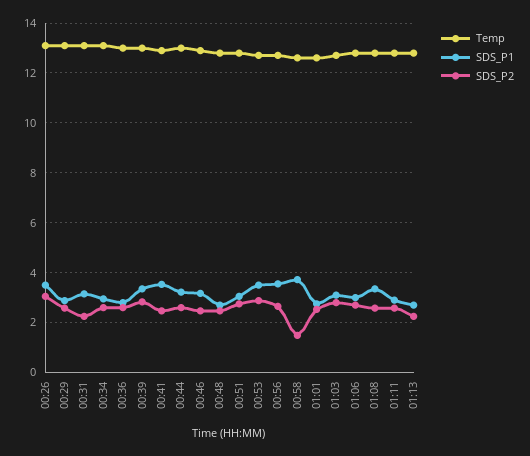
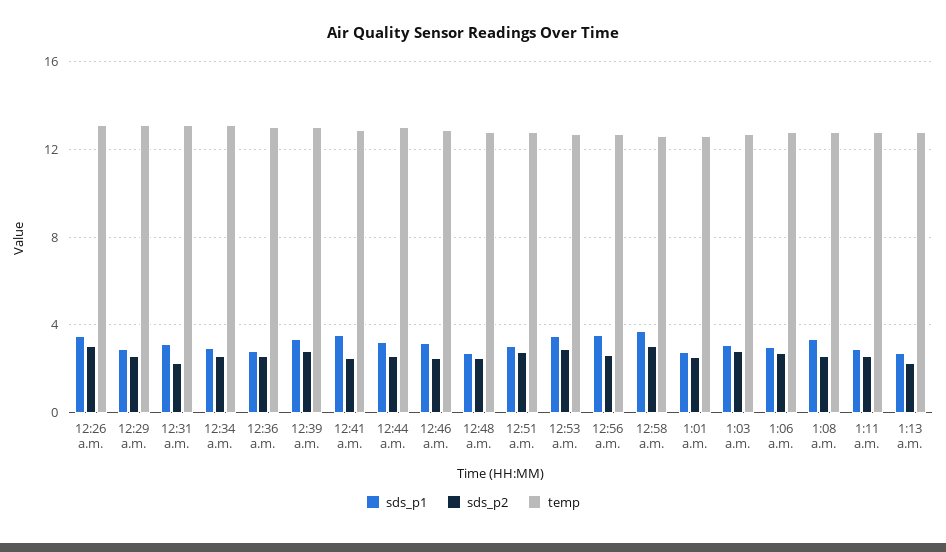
  {
    "Temp": {
      "00:26": 13,
      "00:29": 13,
      "00:31": 13,
      "00:34": 13,
      "00:36": 13,
      "00:39": 13,
      "00:41": 13,
      "00:44": 13,
      "00:46": 13,
      "00:48": 12.75,
      "00:51": 12.75,
      "00:53": 12.75,
      "00:56": 12.75,
      "00:58": 12.5,
      "01:01": 12.5,
      "01:03": 12.75,
      "01:06": 12.75,
      "01:08": 12.75,
      "01:11": 12.75,
      "01:13": 12.75
    },
    "SDS_P1": {
      "00:26": 3.5,
      "00:29": 3,
      "00:31": 3.25,
      "00:34": 3,
      "00:36": 2.75,
      "00:39": 3.25,
      "00:41": 3.5,
      "00:44": 3.25,
      "00:46": 3.25,
      "00:48": 2.75,
      "00:51": 3,
      "00:53": 3.5,
      "00:56": 3.5,
      "00:58": 3.75,
      "01:01": 2.75,
      "01:03": 3,
      "01:06": 3,
      "01:08": 3.25,
      "01:11": 3,
      "01:13": 2.75
    },
    "SDS_P2": {
      "00:26": 3,
      "00:29": 2.5,
      "00:31": 2.25,
      "00:34": 2.5,
      "00:36": 2.5,
      "00:39": 2.75,
      "00:41": 2.5,
      "00:44": 2.5,
      "00:46": 2.5,
      "00:48": 2.5,
      "00:51": 2.75,
      "00:53": 3,
      "00:56": 2.75,
-     "00:58": 1.5,
+     "00:58": 3,
      "01:01": 2.5,
      "01:03": 2.75,
      "01:06": 2.75,
      "01:08": 2.5,
      "01:11": 2.5,
      "01:13": 2.25
    }
  }

